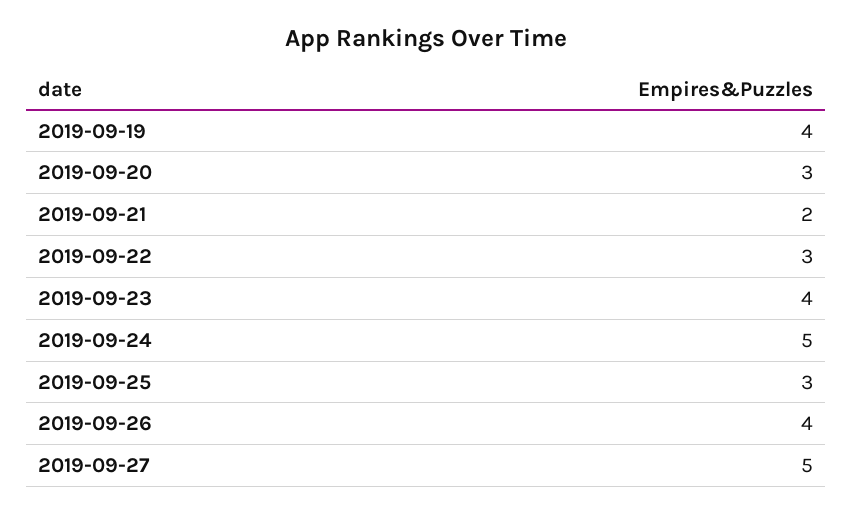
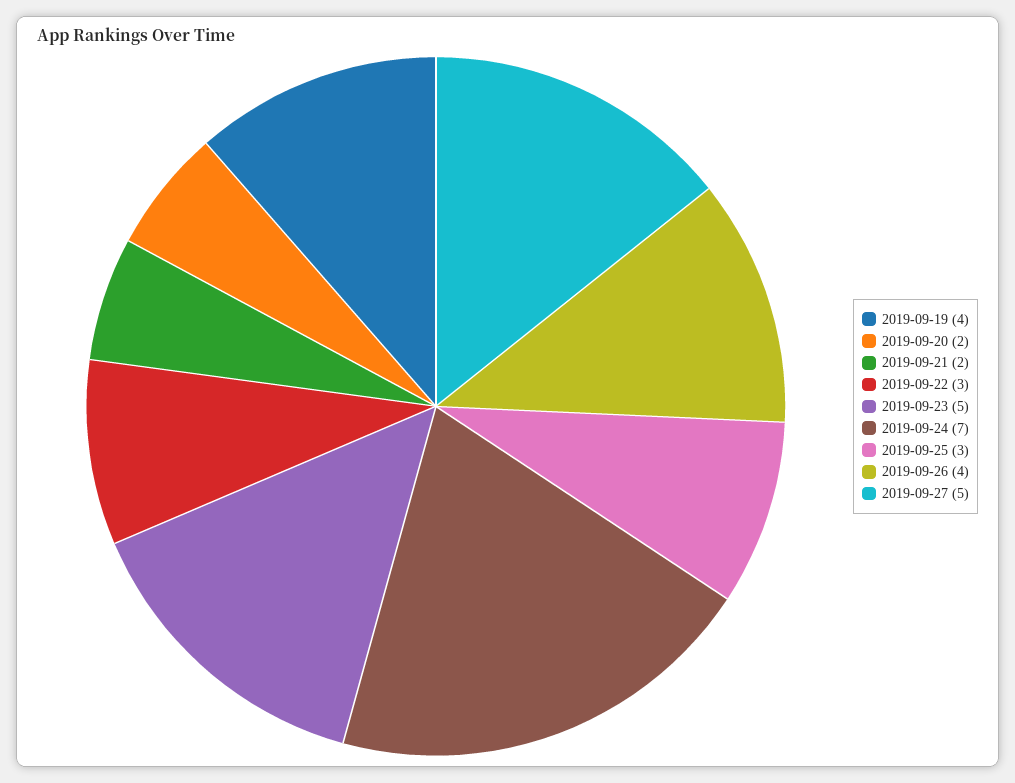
  {
    "2019-09-19": 4,
-   "2019-09-20": 3,
+   "2019-09-20": 2,
    "2019-09-21": 2,
    "2019-09-22": 3,
-   "2019-09-23": 4,
+   "2019-09-23": 5,
-   "2019-09-24": 5,
+   "2019-09-24": 7,
    "2019-09-25": 3,
    "2019-09-26": 4,
    "2019-09-27": 5
  }

